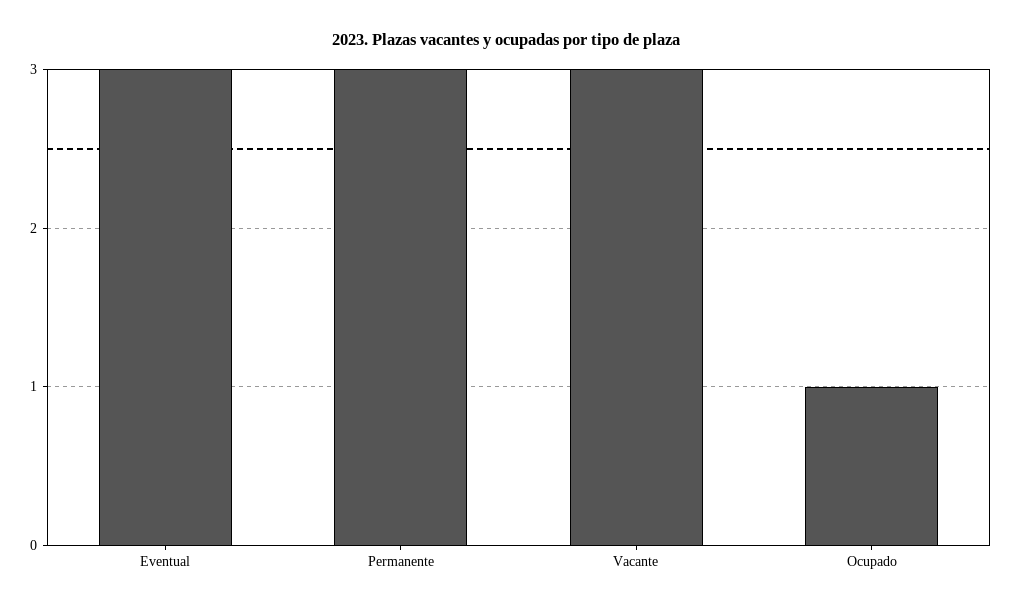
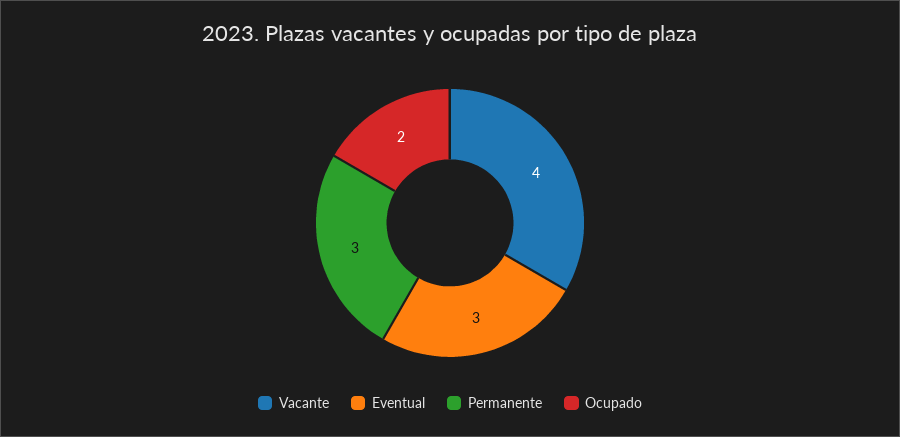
  {
    "Eventual": 3,
    "Permanente": 3,
-   "Vacante": 3,
+   "Vacante": 4,
-   "Ocupado": 1
+   "Ocupado": 2
  }

